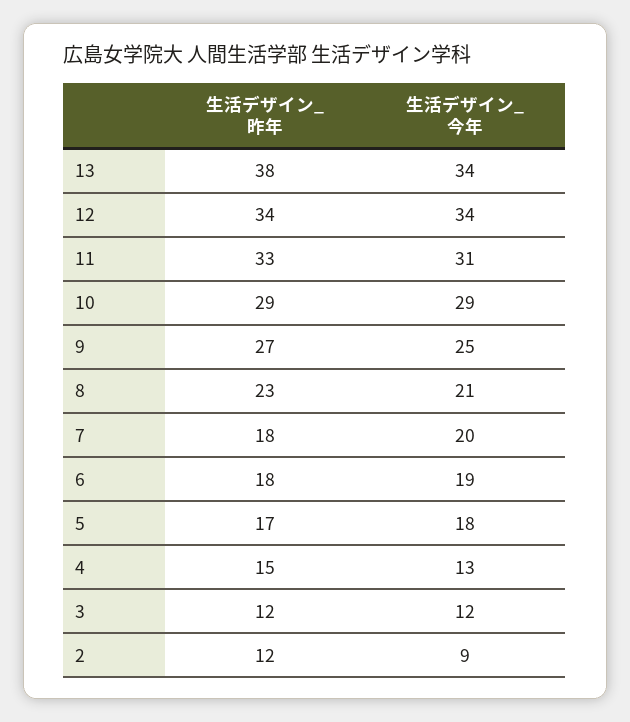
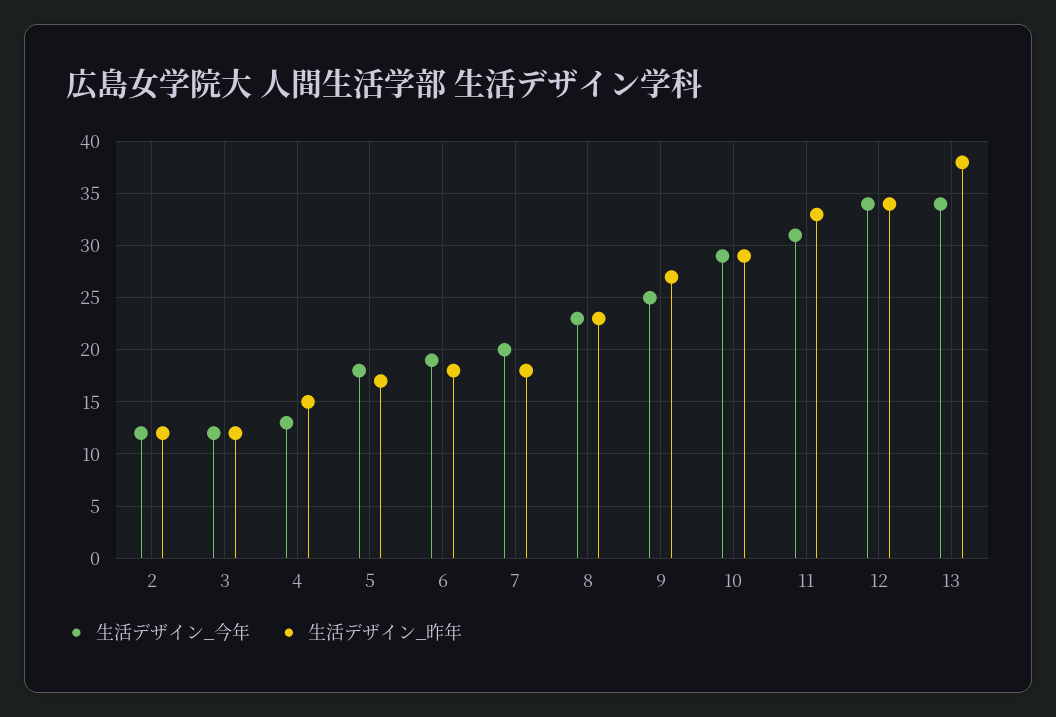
  {
    "生活デザイン_昨年": {
      "13": 38,
      "12": 34,
      "11": 33,
      "10": 29,
      "9": 27,
      "8": 23,
      "7": 18,
      "6": 18,
      "5": 17,
      "4": 15,
      "3": 12,
      "2": 12
    },
    "生活デザイン_今年": {
      "13": 34,
      "12": 34,
      "11": 31,
      "10": 29,
      "9": 25,
-     "8": 21,
+     "8": 23,
      "7": 20,
      "6": 19,
      "5": 18,
      "4": 13,
      "3": 12,
-     "2": 9
+     "2": 12
    }
  }

